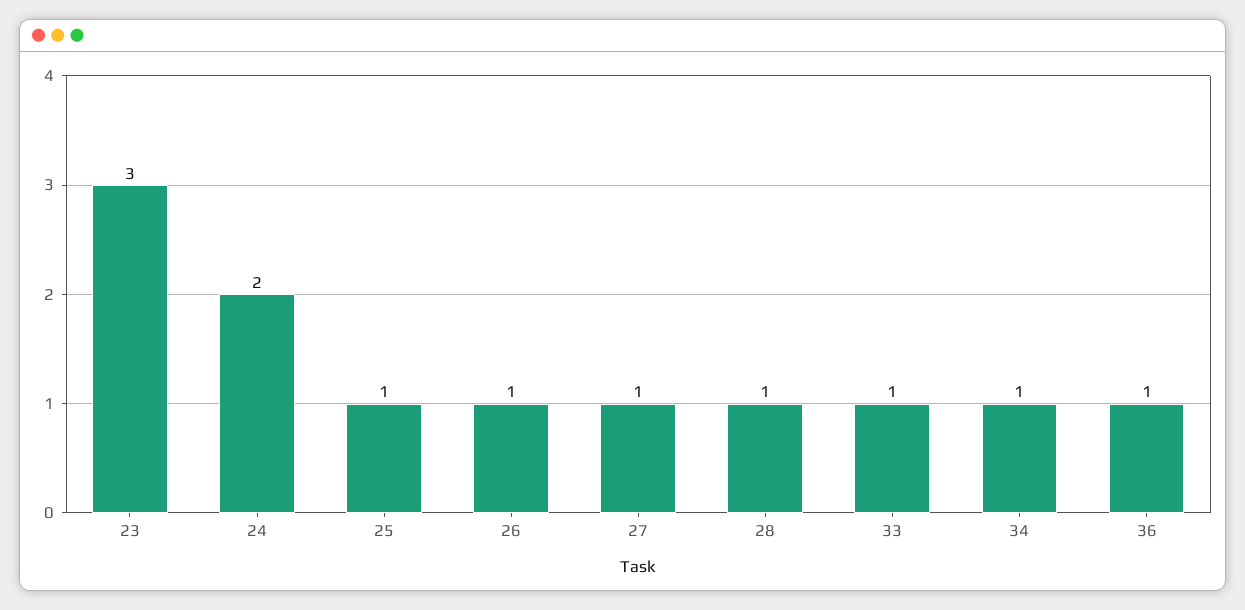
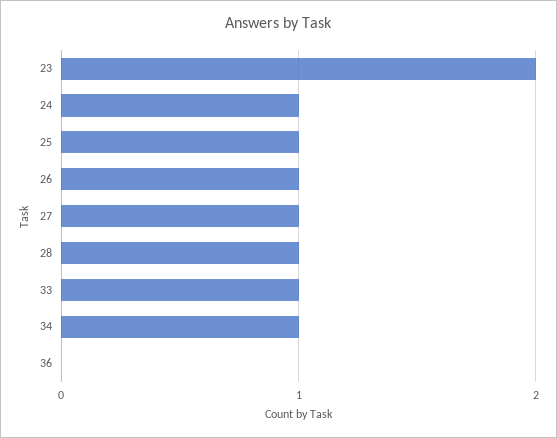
  {
-   "23": 3,
+   "23": 2,
-   "24": 2,
+   "24": 1,
    "25": 1,
    "26": 1,
    "27": 1,
    "28": 1,
    "33": 1,
    "34": 1,
-   "36": 1
+   "36": 0
  }

